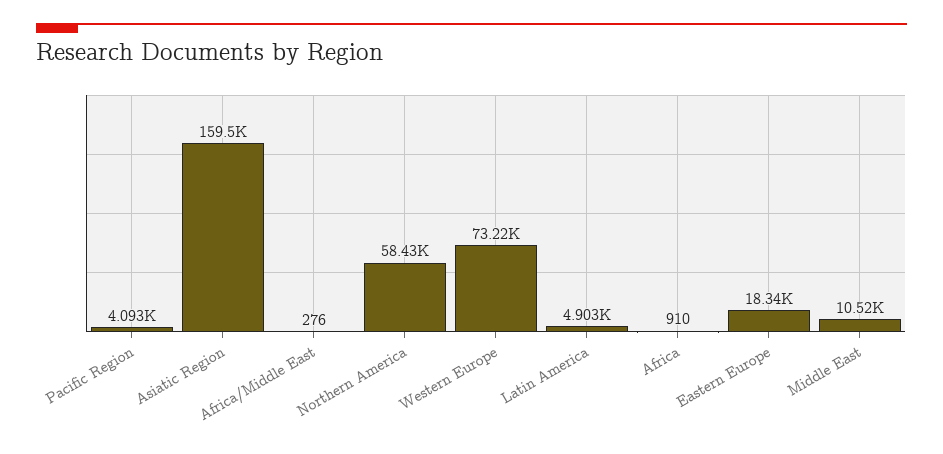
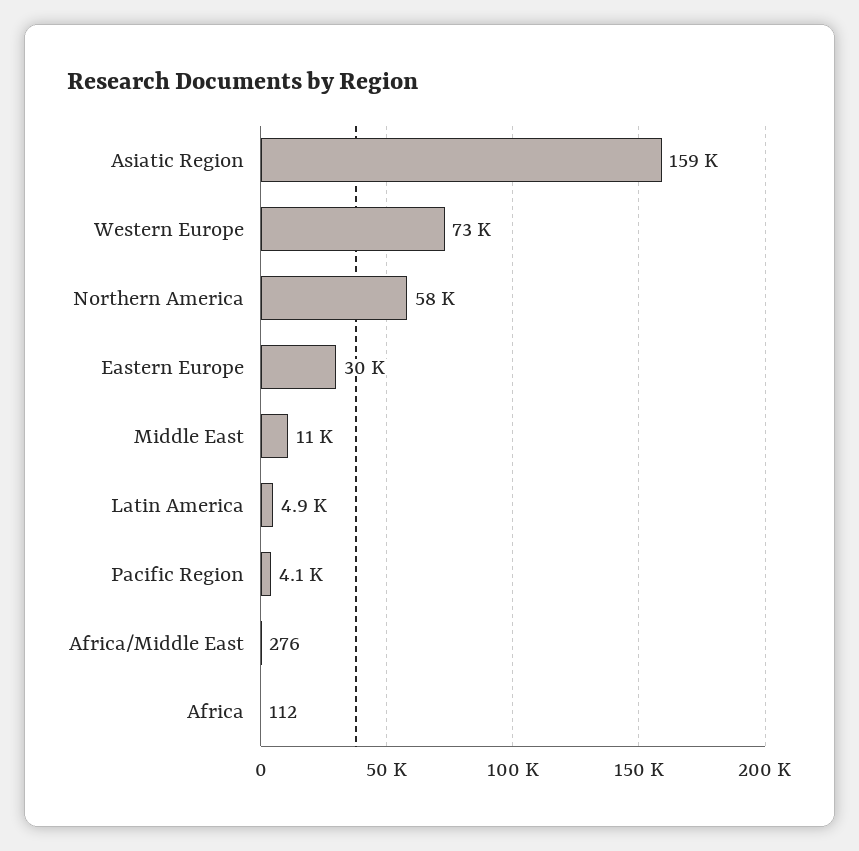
  {
    "Pacific Region": 4093,
    "Asiatic Region": 159500,
    "Africa/Middle East": 276,
    "Northern America": 58430,
    "Western Europe": 73220,
    "Latin America": 4903,
-   "Africa": 910,
+   "Africa": 112,
-   "Eastern Europe": 18340,
+   "Eastern Europe": 30000,
    "Middle East": 10520
  }

